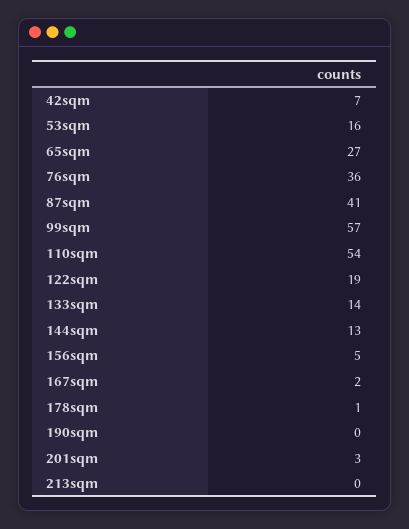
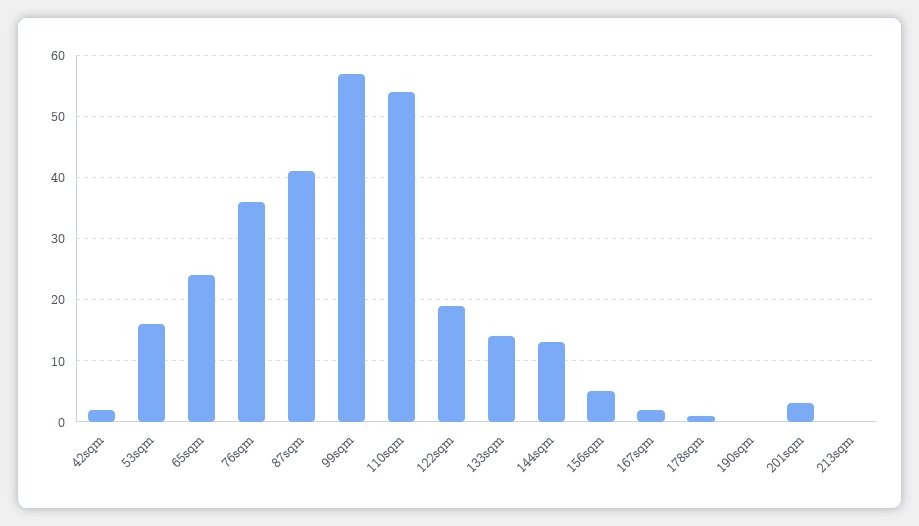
  {
-   "42sqm": 7,
+   "42sqm": 2,
    "53sqm": 16,
-   "65sqm": 27,
+   "65sqm": 24,
    "76sqm": 36,
    "87sqm": 41,
    "99sqm": 57,
    "110sqm": 54,
    "122sqm": 19,
    "133sqm": 14,
    "144sqm": 13,
    "156sqm": 5,
    "167sqm": 2,
    "178sqm": 1,
    "190sqm": 0,
    "201sqm": 3,
    "213sqm": 0
  }

